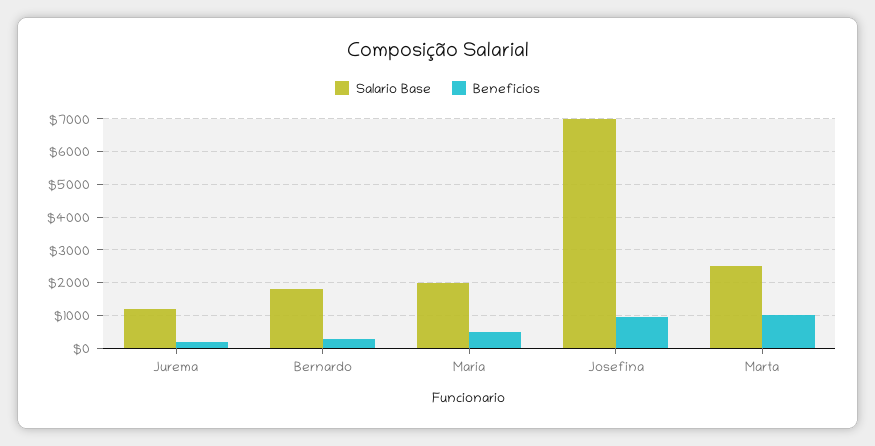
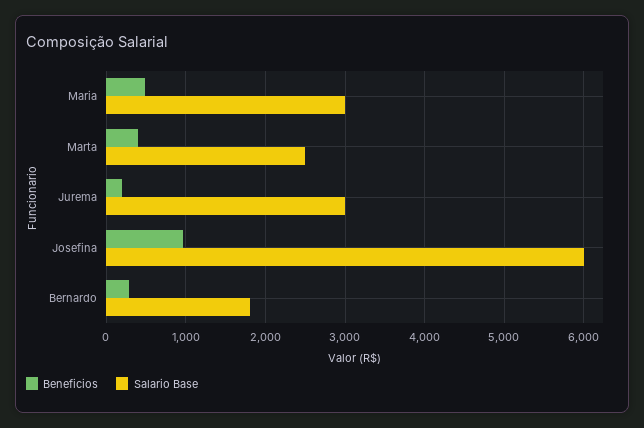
  {
    "Salario Base": {
-     "Jurema": 1200,
+     "Jurema": 3000,
      "Bernardo": 1800,
-     "Maria": 2000,
+     "Maria": 3000,
-     "Josefina": 7000,
+     "Josefina": 6000,
      "Marta": 2500
    },
    "Beneficios": {
      "Jurema": 200,
      "Bernardo": 300,
      "Maria": 500,
      "Josefina": 1000,
-     "Marta": 1000
+     "Marta": 400
    }
  }

